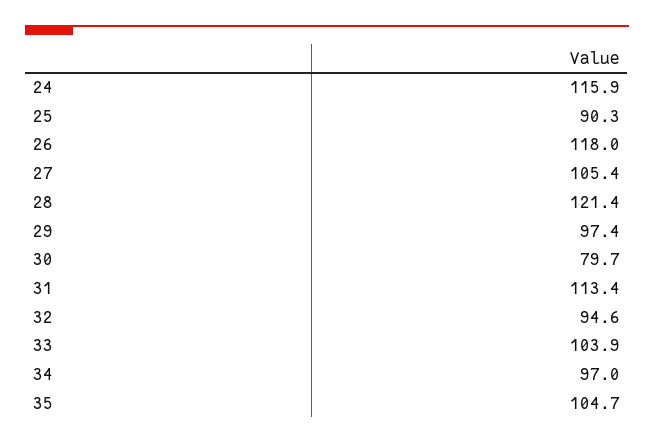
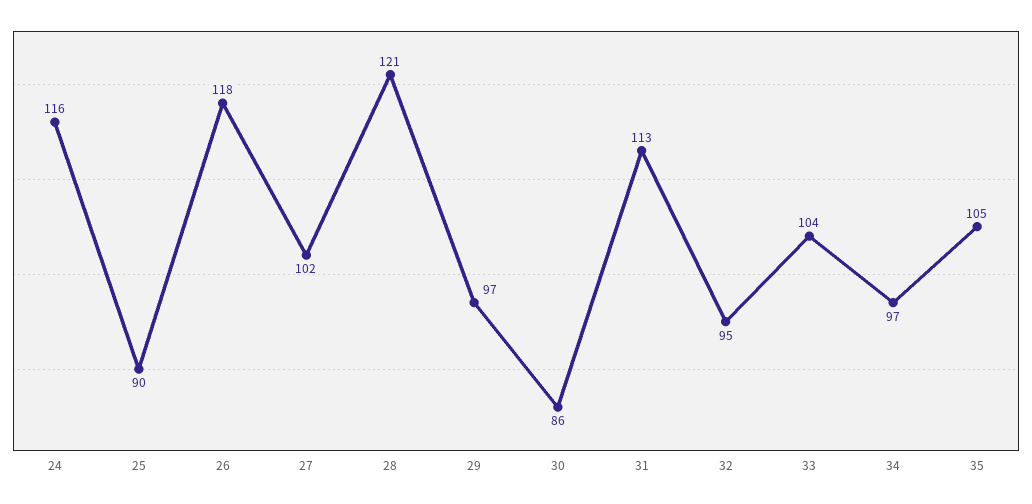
  {
    "24": 115.9,
    "25": 90.3,
    "26": 118,
-   "27": 105.4,
+   "27": 102,
    "28": 121.4,
    "29": 97.4,
-   "30": 79.7,
+   "30": 86,
    "31": 113.4,
    "32": 94.6,
    "33": 103.9,
    "34": 97,
    "35": 104.7
  }

